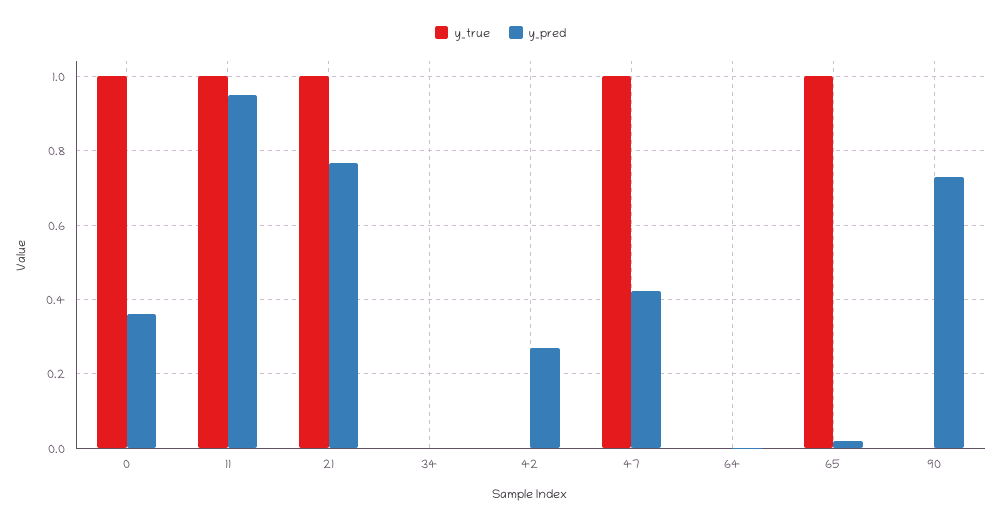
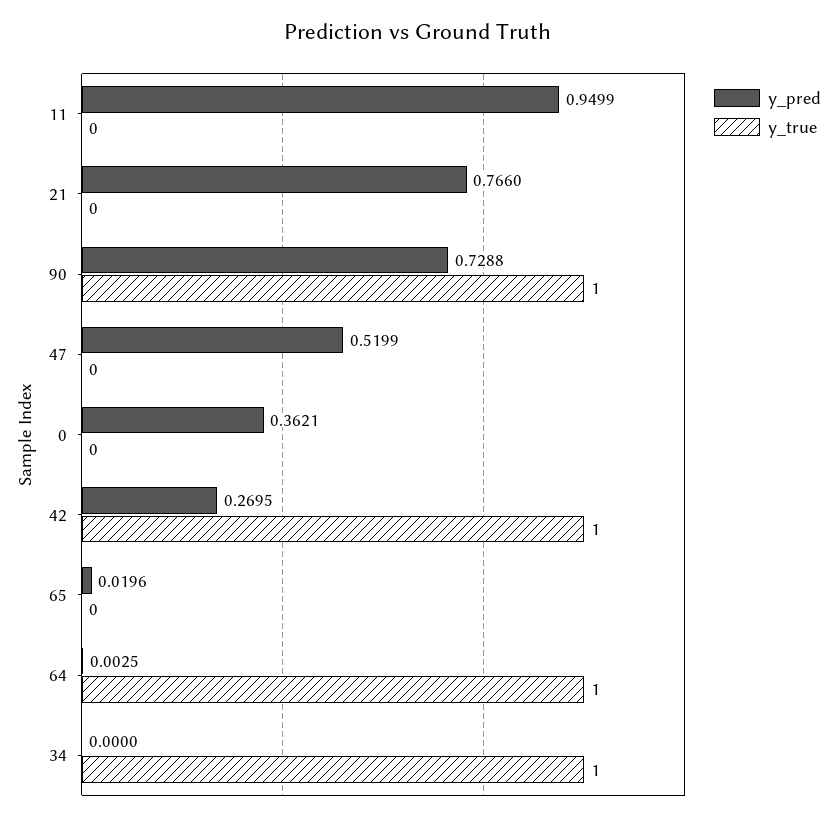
  {
    "y_true": {
-     "0": 1,
+     "0": 0,
-     "11": 1,
+     "11": 0,
-     "21": 1,
+     "21": 0,
-     "34": 0,
+     "34": 1,
-     "42": 0,
+     "42": 1,
-     "47": 1,
+     "47": 0,
-     "64": 0,
+     "64": 1,
-     "65": 1,
+     "65": 0,
-     "90": 0
+     "90": 1
    },
    "y_pred": {
      "0": 0.3621,
      "11": 0.9499,
      "21": 0.766,
      "34": 0,
      "42": 0.2695,
-     "47": 0.42,
+     "47": 0.5199,
      "64": 0.0025,
      "65": 0.0196,
      "90": 0.7288
    }
  }

